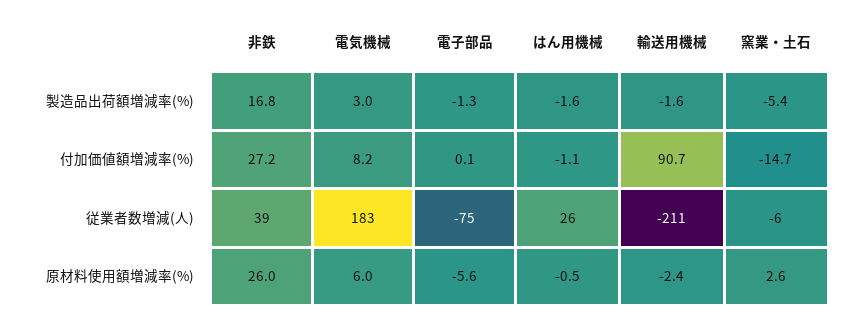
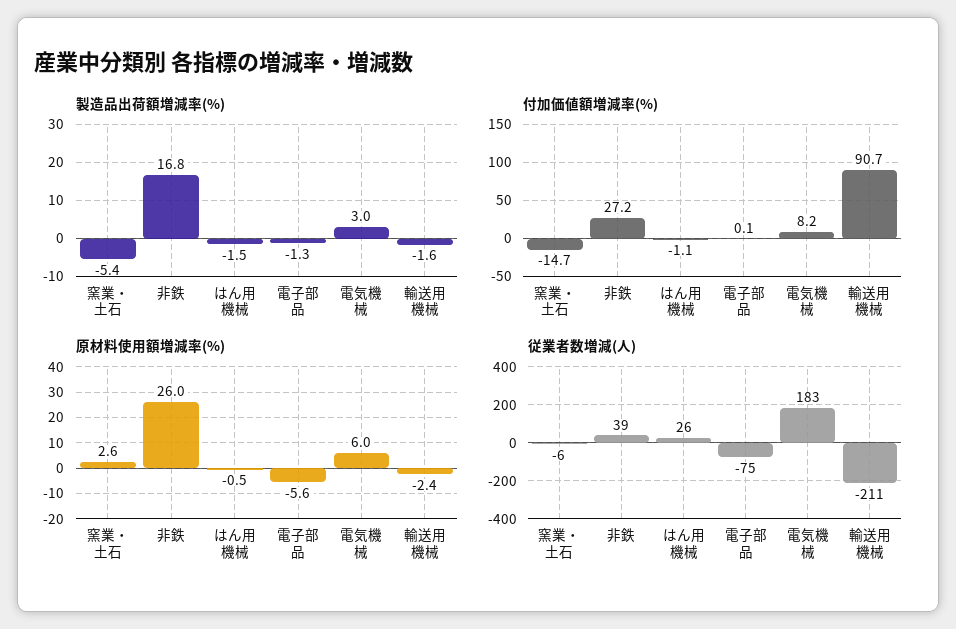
  {
    "製造品出荷額増減率(%)": {
      "非鉄": 16.8,
      "電気機械": 3,
      "電子部品": -1.3,
-     "はん用機械": -1.6,
+     "はん用機械": -1.5,
      "輸送用機械": -1.6,
      "窯業・土石": -5.4
    },
    "付加価値額増減率(%)": {
      "非鉄": 27.2,
      "電気機械": 8.2,
      "電子部品": 0.1,
      "はん用機械": -1.1,
      "輸送用機械": 90.7,
      "窯業・土石": -14.7
    },
    "従業者数増減(人)": {
      "非鉄": 39,
      "電気機械": 183,
      "電子部品": -75,
      "はん用機械": 26,
      "輸送用機械": -211,
      "窯業・土石": -6
    },
    "原材料使用額増減率(%)": {
      "非鉄": 26,
      "電気機械": 6,
      "電子部品": -5.6,
      "はん用機械": -0.5,
      "輸送用機械": -2.4,
      "窯業・土石": 2.6
    }
  }

